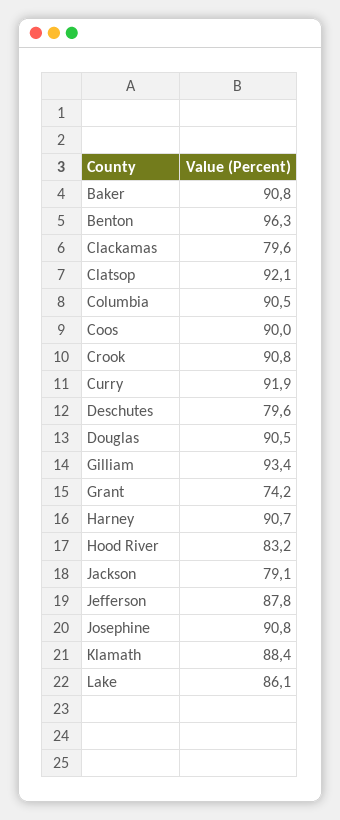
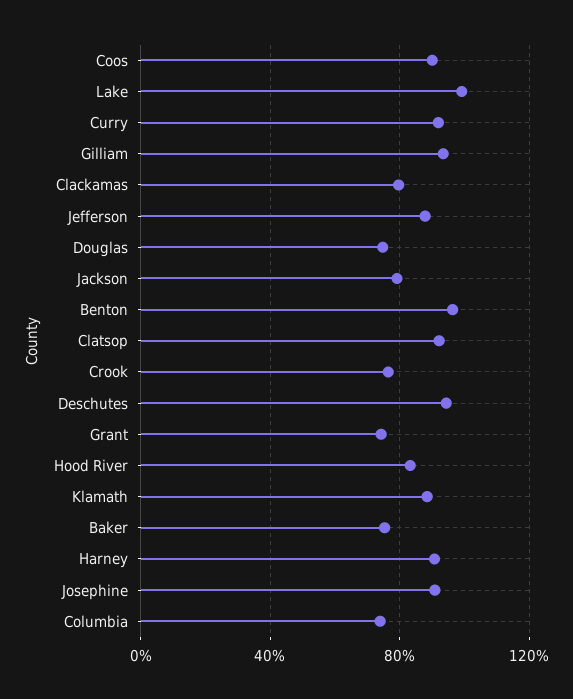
  {
-   "Baker": 90.8,
+   "Baker": 75,
    "Benton": 96.3,
    "Clackamas": 79.6,
    "Clatsop": 92.1,
-   "Columbia": 90.5,
+   "Columbia": 75,
    "Coos": 90,
-   "Crook": 90.8,
+   "Crook": 75,
    "Curry": 91.9,
-   "Deschutes": 79.6,
+   "Deschutes": 95,
-   "Douglas": 90.5,
+   "Douglas": 75,
    "Gilliam": 93.4,
    "Grant": 74.2,
    "Harney": 90.7,
    "Hood River": 83.2,
    "Jackson": 79.1,
    "Jefferson": 87.8,
    "Josephine": 90.8,
    "Klamath": 88.4,
-   "Lake": 86.1
+   "Lake": 100
  }

